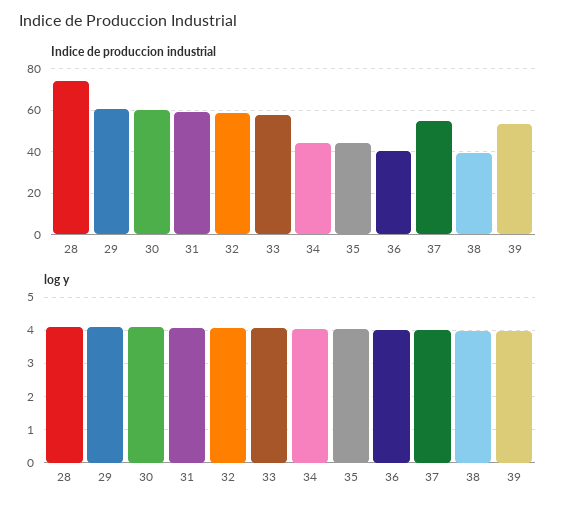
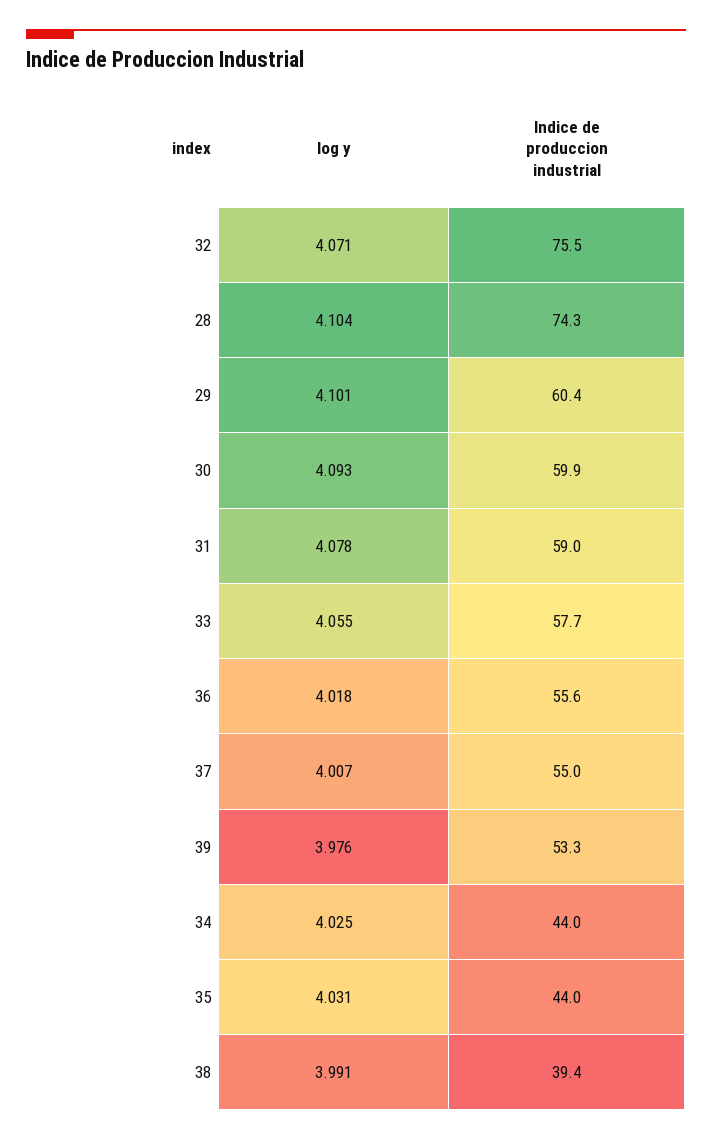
  {
    "Indice de produccion industrial": {
      "28": 74.3,
      "29": 60.4,
      "30": 59.9,
      "31": 59,
-     "32": 60,
+     "32": 75.5,
      "33": 57.7,
      "34": 44,
      "35": 44,
-     "36": 40,
+     "36": 55.6,
      "37": 55,
      "38": 39.4,
      "39": 53.3
    },
    "log y": {
      "28": 4.104,
      "29": 4.101,
      "30": 4.093,
      "31": 4.078,
      "32": 4.071,
      "33": 4.055,
      "34": 4.025,
      "35": 4.031,
      "36": 4.018,
      "37": 4.007,
      "38": 3.991,
      "39": 3.976
    }
  }

